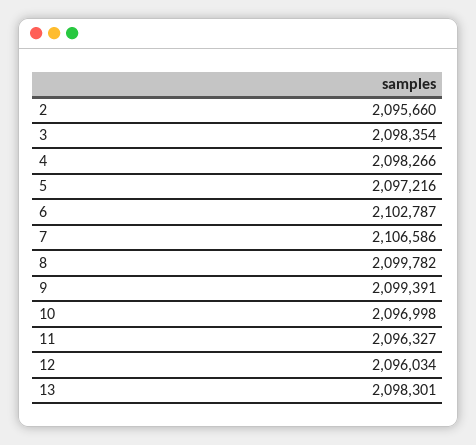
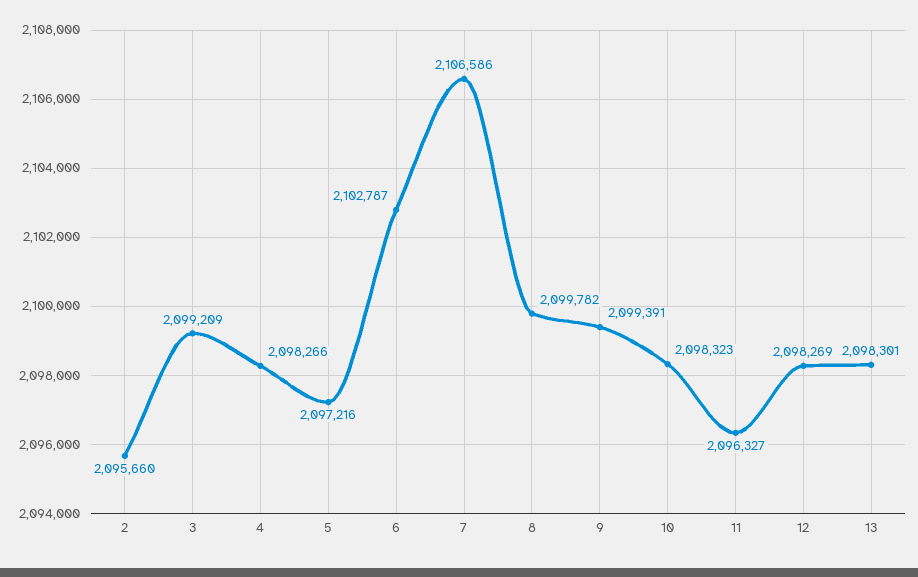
  {
    "2": 2095660,
-   "3": 2098354,
+   "3": 2099209,
    "4": 2098266,
    "5": 2097216,
    "6": 2102787,
    "7": 2106586,
    "8": 2099782,
    "9": 2099391,
-   "10": 2096998,
+   "10": 2098323,
    "11": 2096327,
-   "12": 2096034,
+   "12": 2098269,
    "13": 2098301
  }

